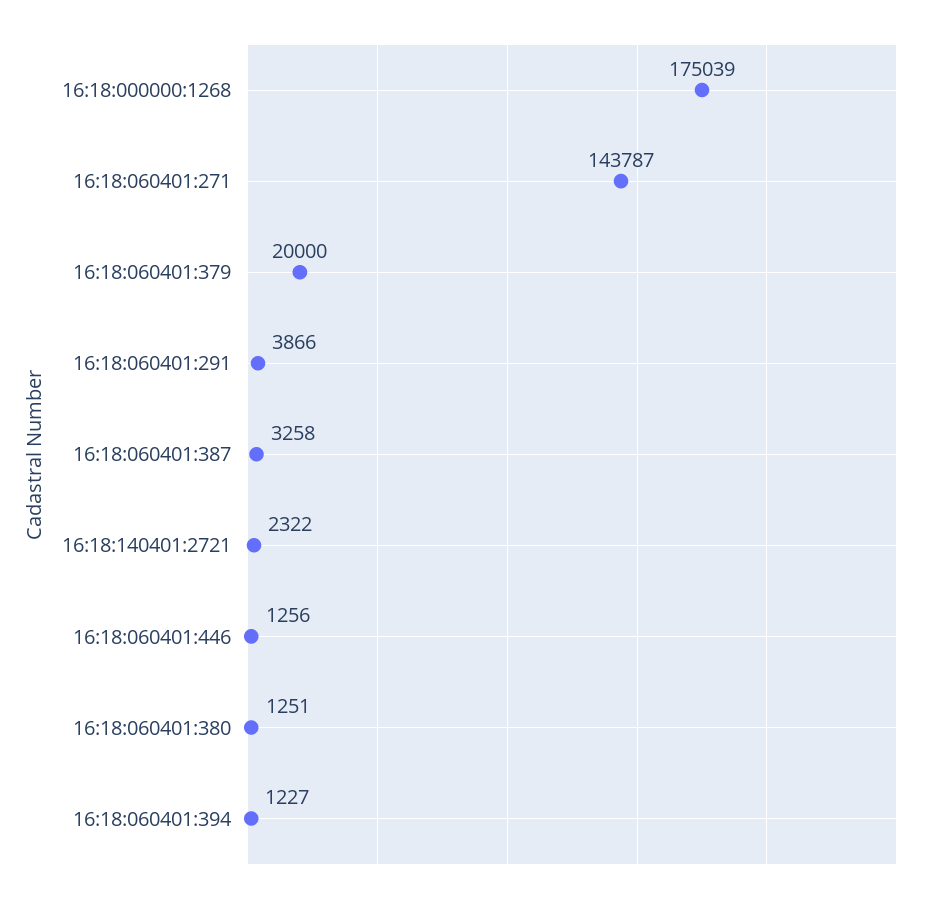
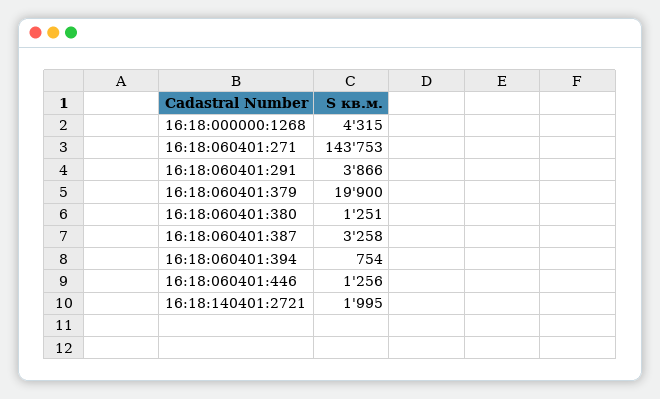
  {
-   "16:18:000000:1268": 175039,
+   "16:18:000000:1268": 4315,
-   "16:18:060401:271": 143787,
+   "16:18:060401:271": 143753,
-   "16:18:060401:379": 20000,
+   "16:18:060401:379": 19900,
    "16:18:060401:291": 3866,
    "16:18:060401:387": 3258,
-   "16:18:140401:2721": 2322,
+   "16:18:140401:2721": 1995,
    "16:18:060401:446": 1256,
    "16:18:060401:380": 1251,
-   "16:18:060401:394": 1227
+   "16:18:060401:394": 754
  }

